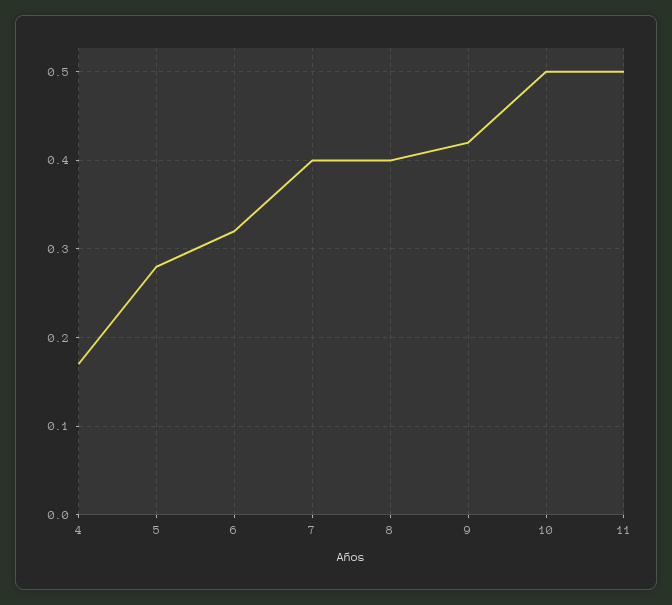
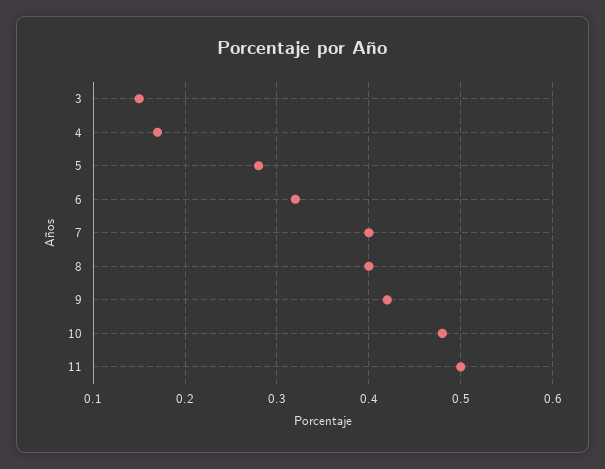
  {
    "4": 0.17,
    "5": 0.28,
    "6": 0.32,
    "7": 0.4,
    "8": 0.4,
    "9": 0.42,
-   "10": 0.5,
+   "10": 0.48,
-   "11": 0.5
+   "11": 0.5,
+   "3": 0.15
  }

